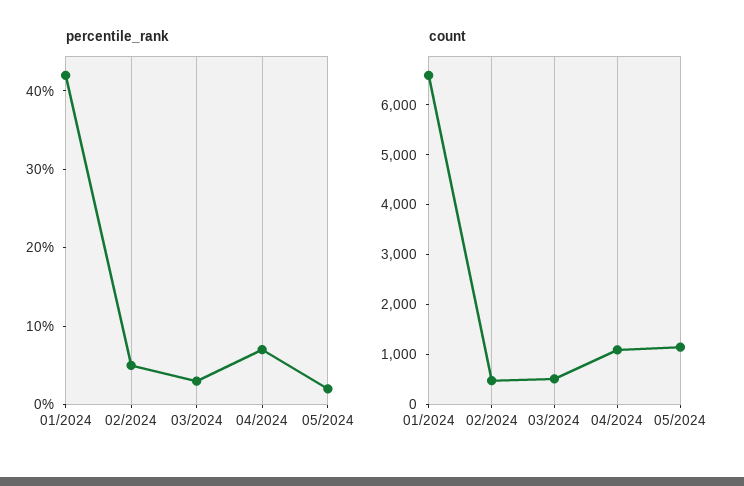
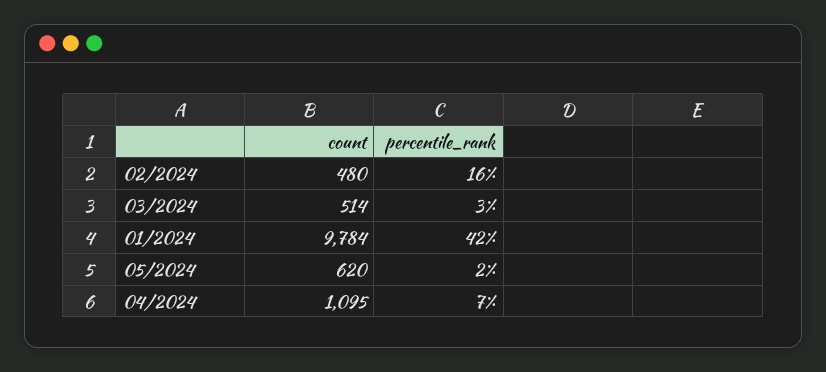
  {
    "percentile_rank": {
      "01/2024": 42,
-     "02/2024": 5,
+     "02/2024": 16,
      "03/2024": 3,
      "04/2024": 7,
      "05/2024": 2
    },
    "count": {
-     "01/2024": 6600,
+     "01/2024": 9784,
      "02/2024": 480,
      "03/2024": 514,
      "04/2024": 1095,
-     "05/2024": 1200
+     "05/2024": 620
    }
  }

